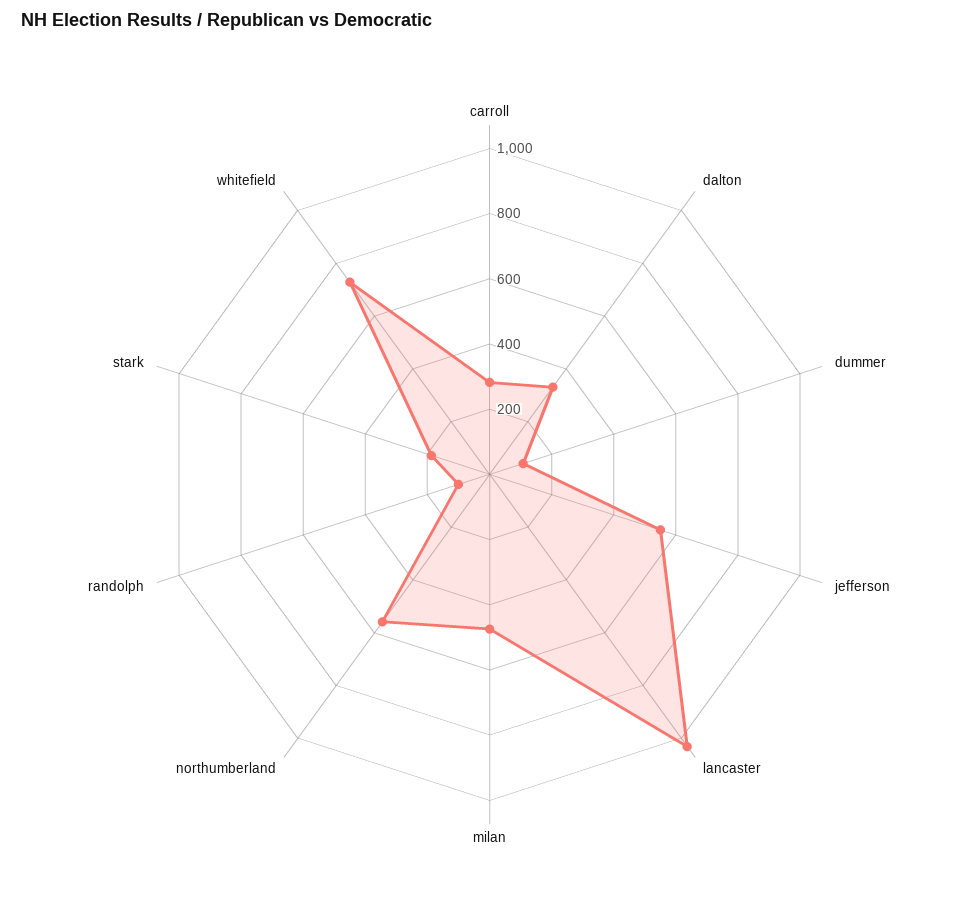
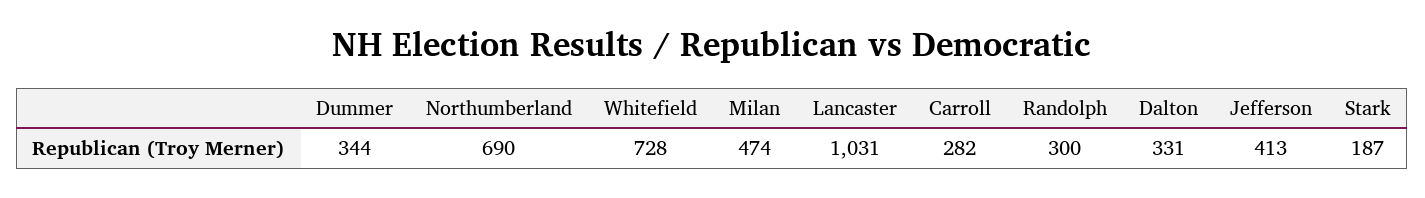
  {
    "carroll": 282,
    "dalton": 331,
-   "dummer": 100,
+   "dummer": 344,
-   "jefferson": 550,
+   "jefferson": 413,
    "lancaster": 1031,
    "milan": 474,
-   "northumberland": 550,
+   "northumberland": 690,
-   "randolph": 100,
+   "randolph": 300,
    "stark": 187,
    "whitefield": 728
  }

